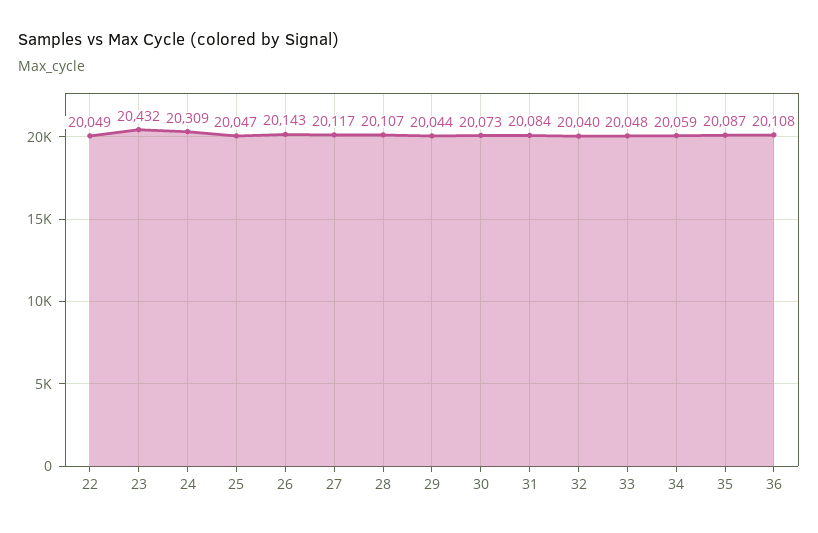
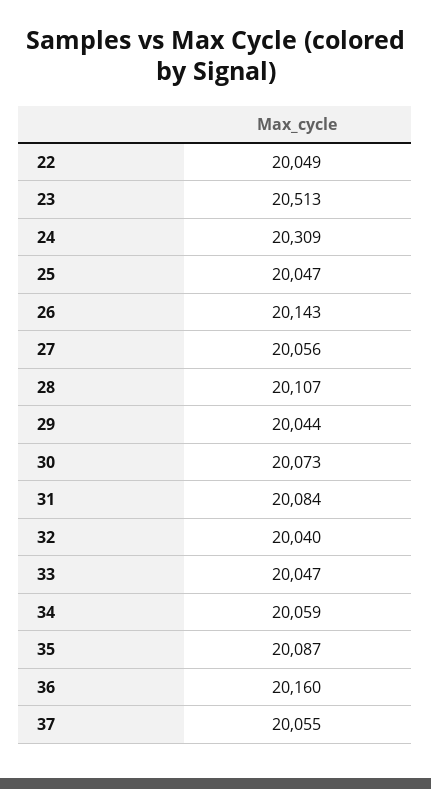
  {
    "22": 20049,
-   "23": 20432,
+   "23": 20513,
    "24": 20309,
    "25": 20047,
    "26": 20143,
-   "27": 20117,
+   "27": 20056,
    "28": 20107,
    "29": 20044,
    "30": 20073,
    "31": 20084,
    "32": 20040,
-   "33": 20048,
+   "33": 20047,
    "34": 20059,
    "35": 20087,
-   "36": 20108
+   "36": 20160,
+   "37": 20055
  }

